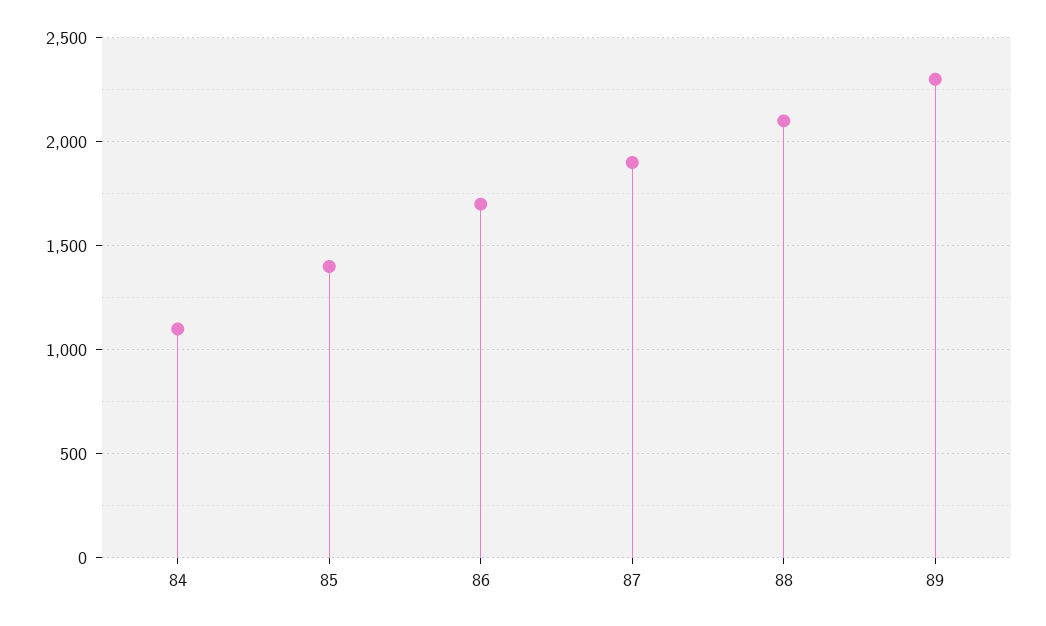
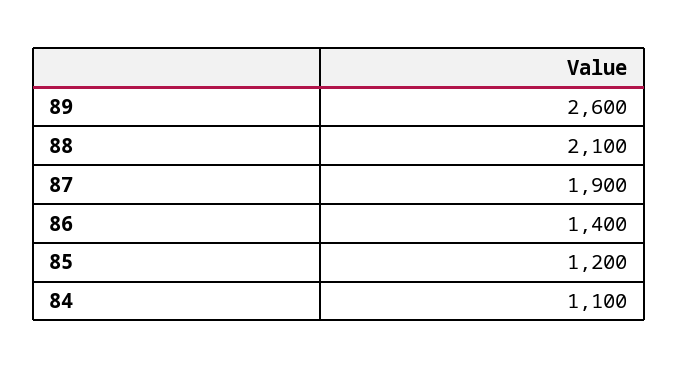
  {
    "84": 1100,
-   "85": 1400,
+   "85": 1200,
-   "86": 1700,
+   "86": 1400,
    "87": 1900,
    "88": 2100,
-   "89": 2300
+   "89": 2600
  }

